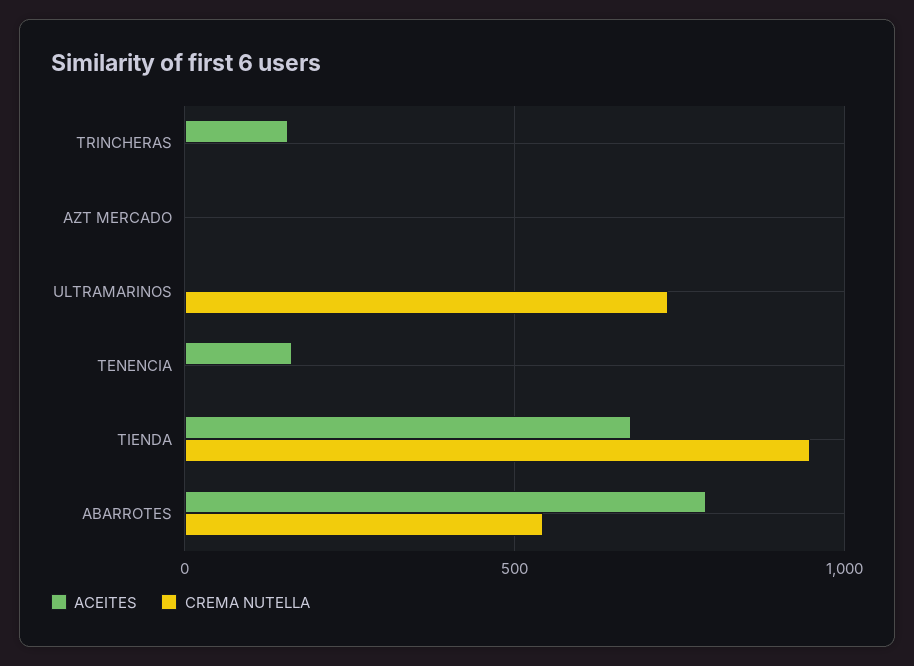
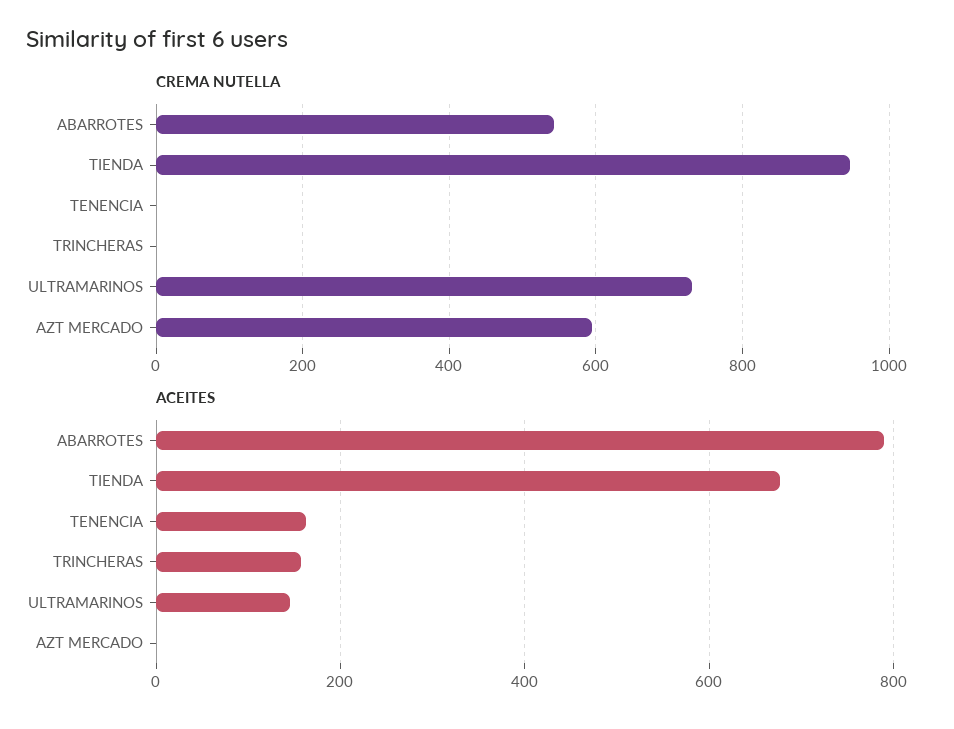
  {
    "ACEITES": {
      "TRINCHERAS": 160,
      "AZT MERCADO": 0,
-     "ULTRAMARINOS": 0,
+     "ULTRAMARINOS": 140,
      "TENENCIA": 160,
      "TIENDA": 680,
      "ABARROTES": 780
    },
    "CREMA NUTELLA": {
      "TRINCHERAS": 0,
-     "AZT MERCADO": 0,
+     "AZT MERCADO": 600,
      "ULTRAMARINOS": 740,
      "TENENCIA": 0,
      "TIENDA": 940,
      "ABARROTES": 540
    }
  }

